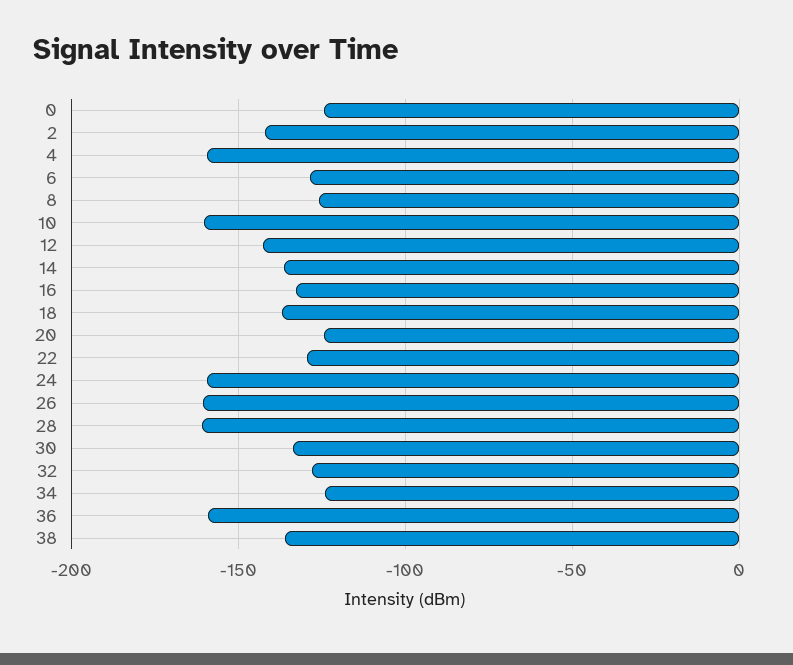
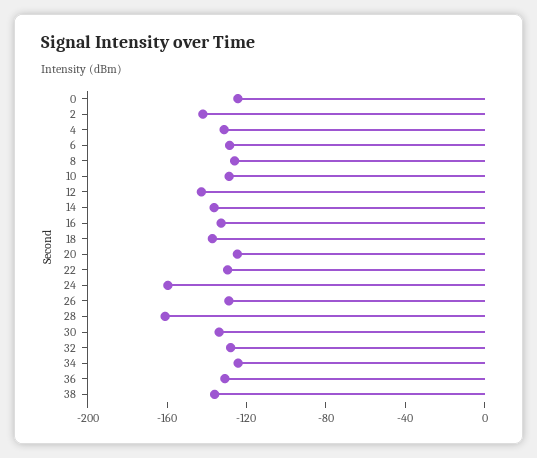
  {
    "0": -125,
    "2": -140,
-   "4": -160,
+   "4": -130,
    "6": -130,
    "8": -125,
-   "10": -160,
+   "10": -130,
    "12": -145,
    "14": -135,
    "16": -135,
    "18": -135,
    "20": -125,
    "22": -130,
    "24": -160,
-   "26": -160,
+   "26": -130,
    "28": -160,
    "30": -135,
    "32": -130,
    "34": -125,
-   "36": -160,
+   "36": -130,
    "38": -135
  }

